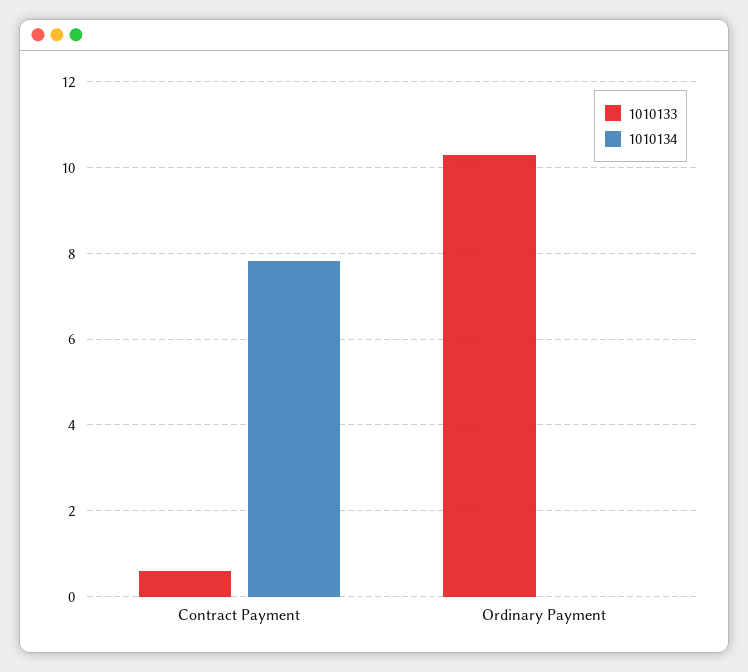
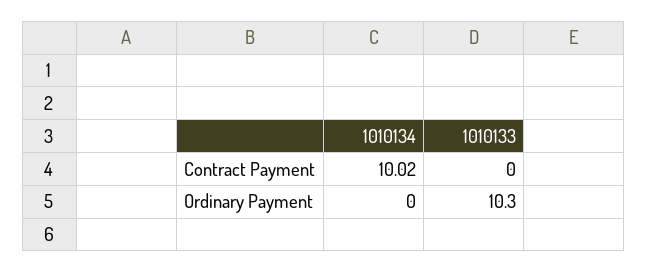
  {
    "1010133": {
-     "Contract Payment": 0.6,
+     "Contract Payment": 0,
      "Ordinary Payment": 10.3
    },
    "1010134": {
-     "Contract Payment": 7.8,
+     "Contract Payment": 10.02,
      "Ordinary Payment": 0
    }
  }

